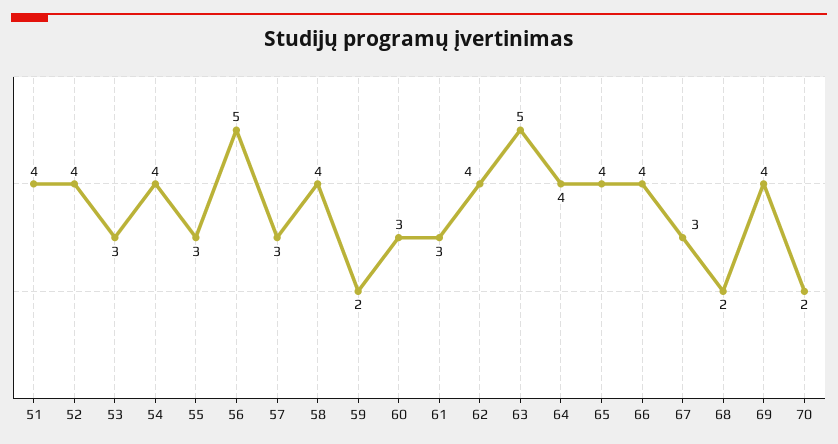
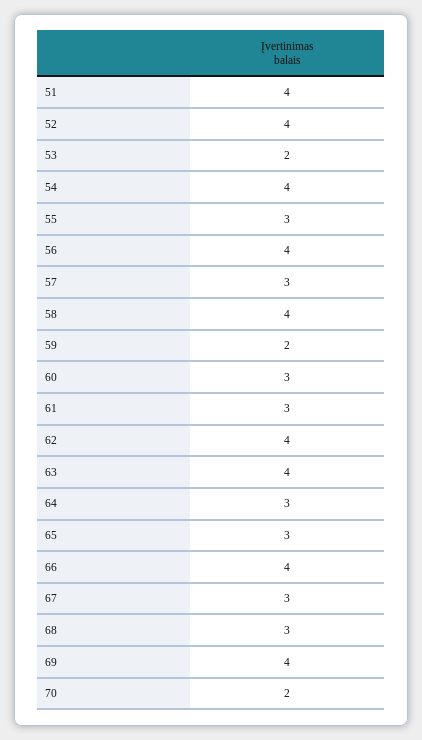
  {
    "51": 4,
    "52": 4,
-   "53": 3,
+   "53": 2,
    "54": 4,
    "55": 3,
-   "56": 5,
+   "56": 4,
    "57": 3,
    "58": 4,
    "59": 2,
    "60": 3,
    "61": 3,
    "62": 4,
-   "63": 5,
+   "63": 4,
-   "64": 4,
+   "64": 3,
-   "65": 4,
+   "65": 3,
    "66": 4,
    "67": 3,
-   "68": 2,
+   "68": 3,
    "69": 4,
    "70": 2
  }

